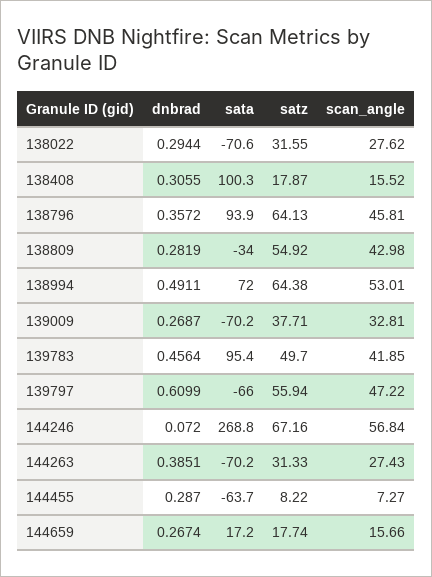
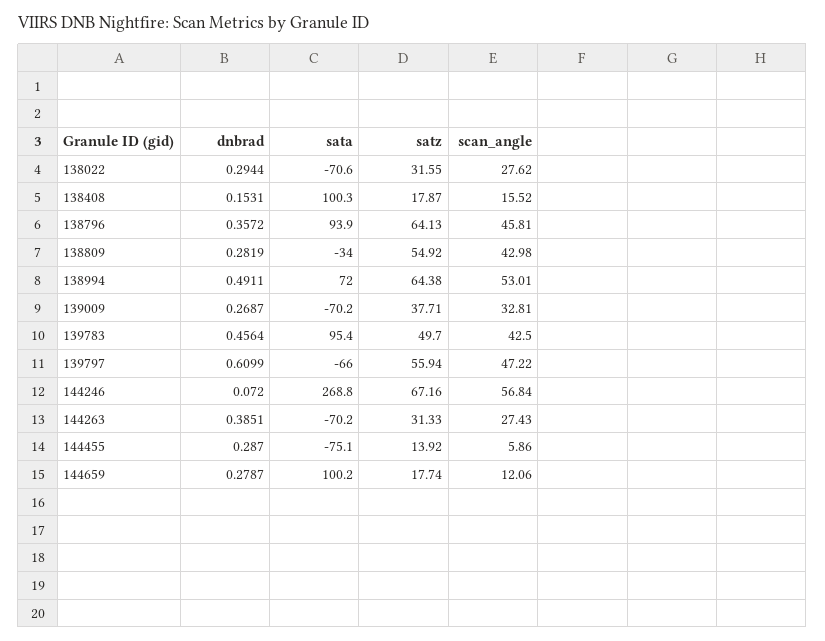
  {
    "dnbrad": {
      "138022": 0.2944,
-     "138408": 0.3055,
+     "138408": 0.1531,
      "138796": 0.3572,
      "138809": 0.2819,
      "138994": 0.4911,
      "139009": 0.2687,
      "139783": 0.4564,
      "139797": 0.6099,
      "144246": 0.072,
      "144263": 0.3851,
      "144455": 0.287,
-     "144659": 0.2674
+     "144659": 0.2787
    },
    "sata": {
      "138022": -70.6,
      "138408": 100.3,
      "138796": 93.9,
      "138809": -34,
      "138994": 72,
      "139009": -70.2,
      "139783": 95.4,
      "139797": -66,
      "144246": 268.8,
      "144263": -70.2,
-     "144455": -63.7,
+     "144455": -75.1,
-     "144659": 17.2
+     "144659": 100.2
    },
    "satz": {
      "138022": 31.55,
      "138408": 17.87,
      "138796": 64.13,
      "138809": 54.92,
      "138994": 64.38,
      "139009": 37.71,
      "139783": 49.7,
      "139797": 55.94,
      "144246": 67.16,
      "144263": 31.33,
-     "144455": 8.22,
+     "144455": 13.92,
      "144659": 17.74
    },
    "scan_angle": {
      "138022": 27.62,
      "138408": 15.52,
      "138796": 45.81,
      "138809": 42.98,
      "138994": 53.01,
      "139009": 32.81,
-     "139783": 41.85,
+     "139783": 42.5,
      "139797": 47.22,
      "144246": 56.84,
      "144263": 27.43,
-     "144455": 7.27,
+     "144455": 5.86,
-     "144659": 15.66
+     "144659": 12.06
    }
  }

